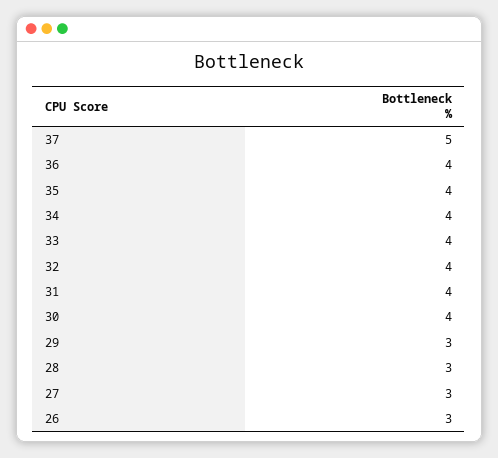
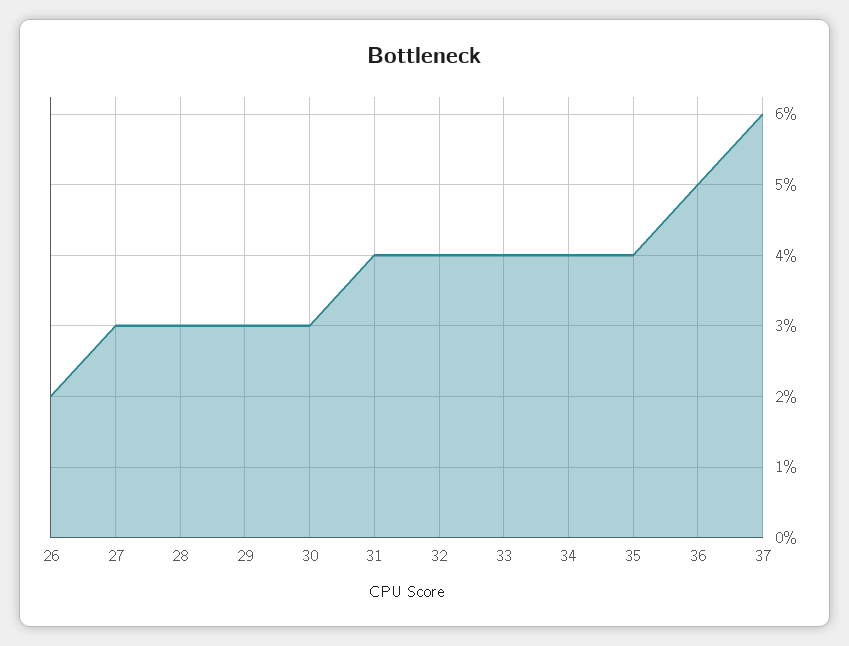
  {
-   "37": 5,
+   "37": 6,
-   "36": 4,
+   "36": 5,
    "35": 4,
    "34": 4,
    "33": 4,
    "32": 4,
    "31": 4,
-   "30": 4,
+   "30": 3,
    "29": 3,
    "28": 3,
    "27": 3,
-   "26": 3
+   "26": 2
  }

